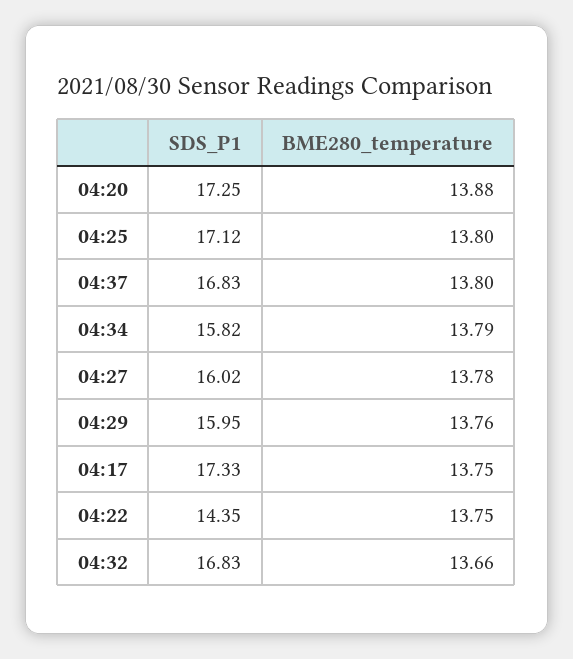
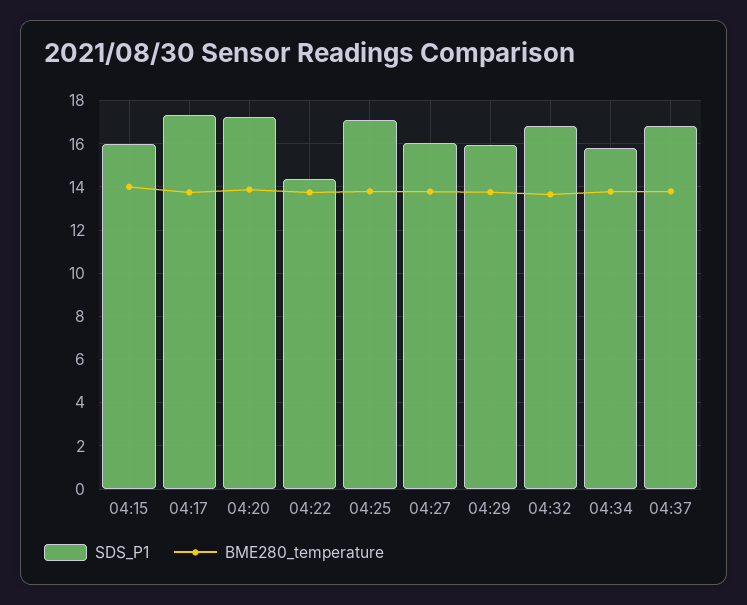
  {
    "SDS_P1": {
      "04:20": 17.25,
      "04:25": 17.12,
      "04:37": 16.83,
      "04:34": 15.82,
      "04:27": 16.02,
      "04:29": 15.95,
      "04:17": 17.33,
      "04:22": 14.35,
-     "04:32": 16.83
+     "04:32": 16.83,
+     "04:15": 16
    },
    "BME280_temperature": {
      "04:20": 13.88,
      "04:25": 13.8,
      "04:37": 13.8,
      "04:34": 13.79,
      "04:27": 13.78,
      "04:29": 13.76,
      "04:17": 13.75,
      "04:22": 13.75,
-     "04:32": 13.66
+     "04:32": 13.66,
+     "04:15": 14
    }
  }

